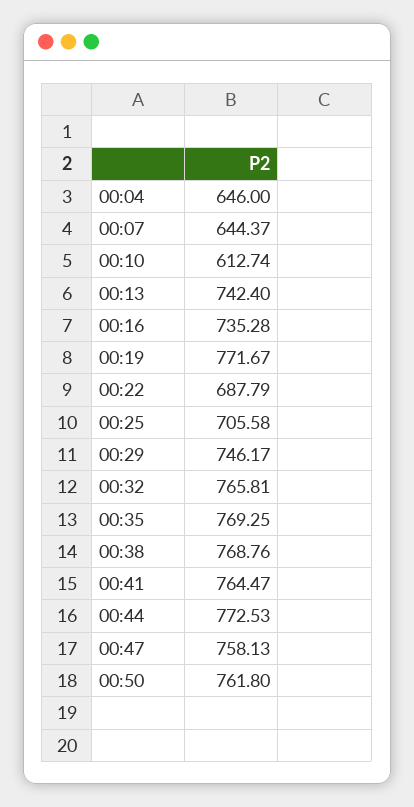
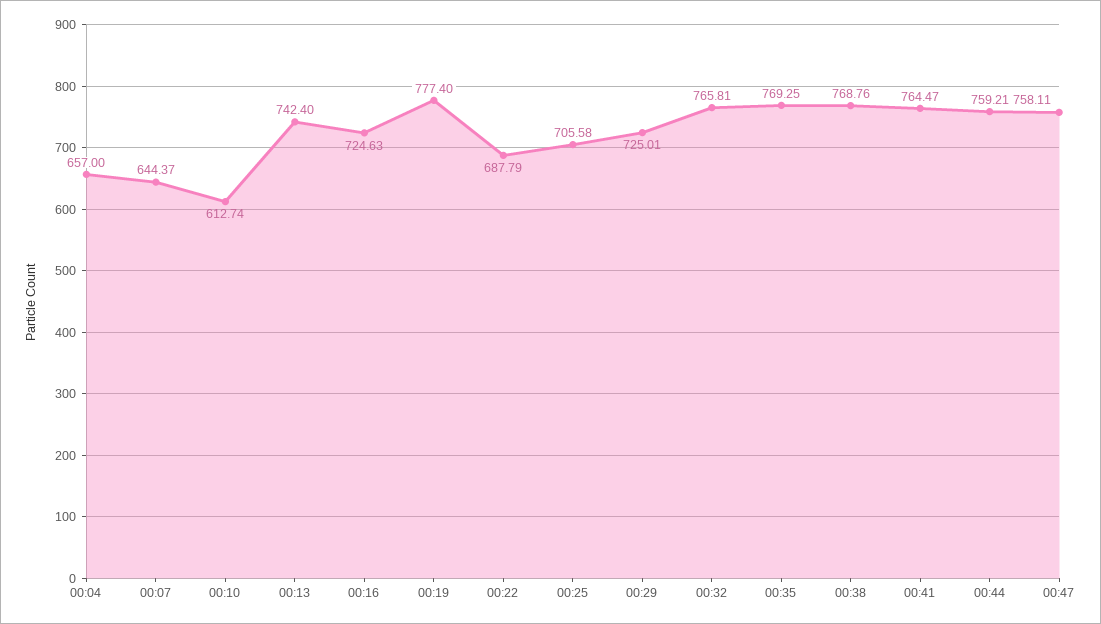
  {
-   "00:04": 646,
+   "00:04": 657,
    "00:07": 644.37,
    "00:10": 612.74,
    "00:13": 742.4,
-   "00:16": 735.28,
+   "00:16": 724.63,
-   "00:19": 771.67,
+   "00:19": 777.4,
    "00:22": 687.79,
    "00:25": 705.58,
-   "00:29": 746.17,
+   "00:29": 725.01,
    "00:32": 765.81,
    "00:35": 769.25,
    "00:38": 768.76,
    "00:41": 764.47,
-   "00:44": 772.53,
+   "00:44": 759.21,
-   "00:47": 758.13,
+   "00:47": 758.11
-   "00:50": 761.8
  }

